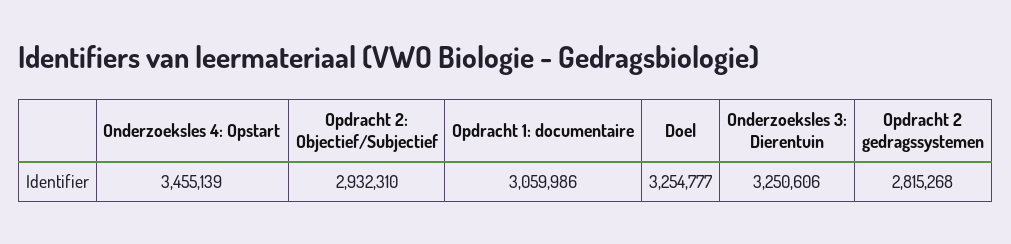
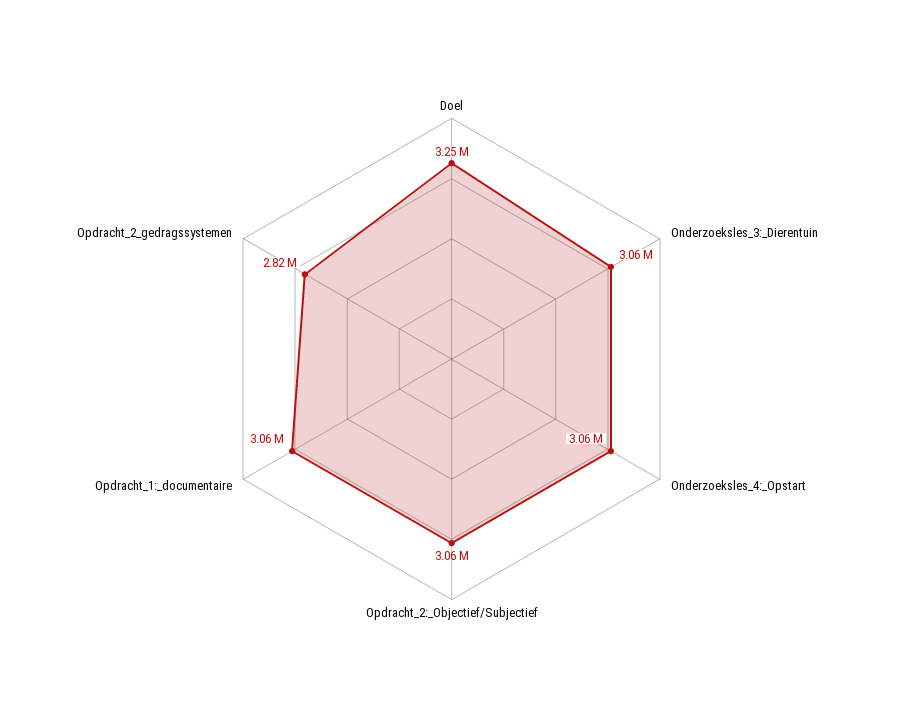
  {
-   "Onderzoeksles 4: Opstart": 3455139,
+   "Onderzoeksles 4: Opstart": 3060000,
-   "Opdracht 2: Objectief/Subjectief": 2932310,
+   "Opdracht 2: Objectief/Subjectief": 3060000,
    "Opdracht 1: documentaire": 3059986,
    "Doel": 3254777,
-   "Onderzoeksles 3: Dierentuin": 3250606,
+   "Onderzoeksles 3: Dierentuin": 3060000,
    "Opdracht 2 gedragssystemen": 2815268
  }

